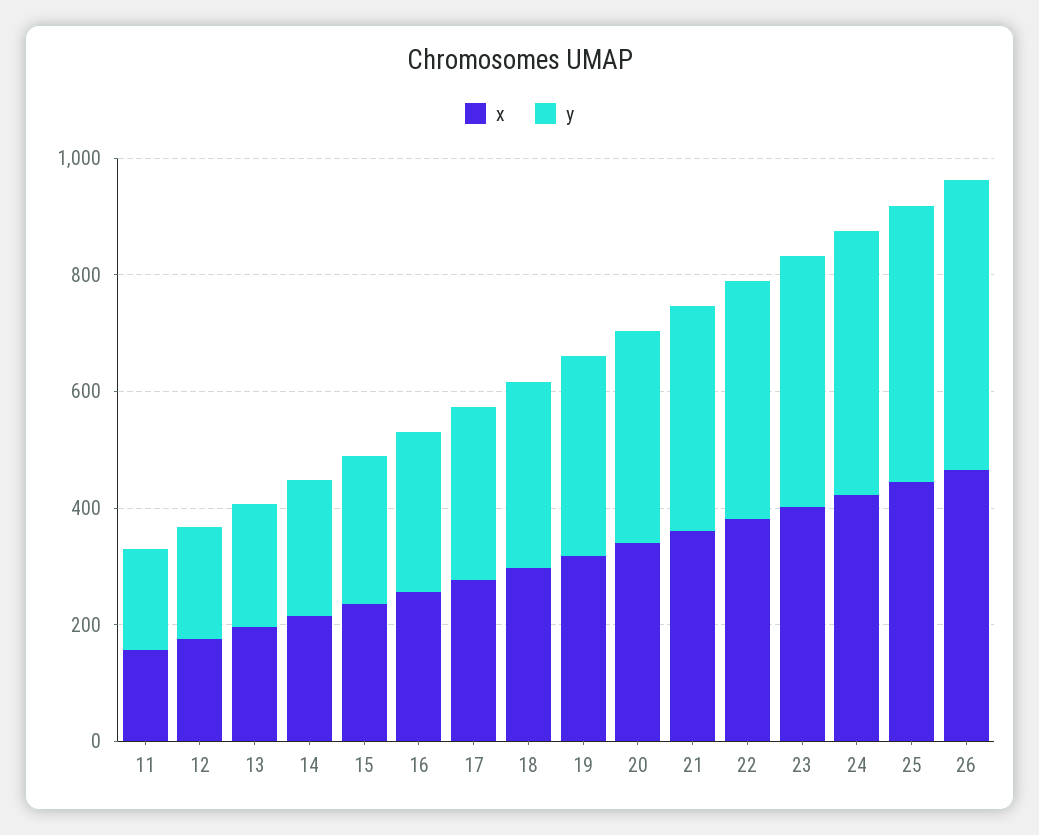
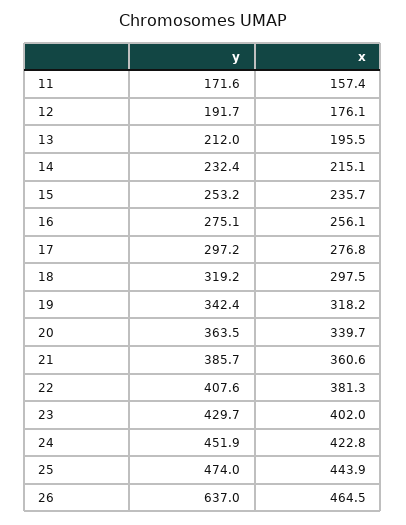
  {
    "x": {
      "11": 157.4,
      "12": 176.1,
      "13": 195.5,
      "14": 215.1,
      "15": 235.7,
      "16": 256.1,
      "17": 276.8,
      "18": 297.5,
      "19": 318.2,
      "20": 339.7,
      "21": 360.6,
      "22": 381.3,
      "23": 402,
      "24": 422.8,
      "25": 443.9,
      "26": 464.5
    },
    "y": {
      "11": 171.6,
      "12": 191.7,
      "13": 212,
      "14": 232.4,
      "15": 253.2,
      "16": 275.1,
      "17": 297.2,
      "18": 319.2,
      "19": 342.4,
      "20": 363.5,
      "21": 385.7,
      "22": 407.6,
      "23": 429.7,
      "24": 451.9,
      "25": 474,
-     "26": 500
+     "26": 637
    }
  }

